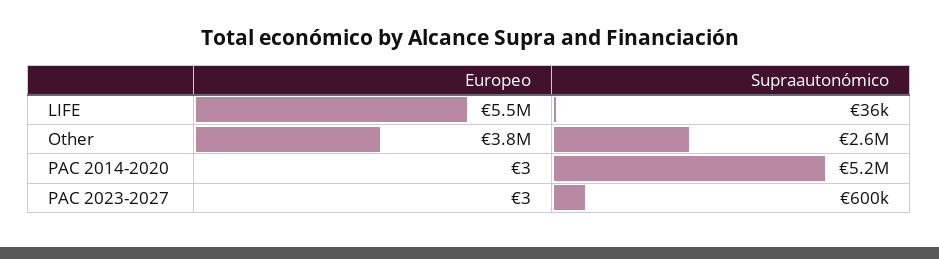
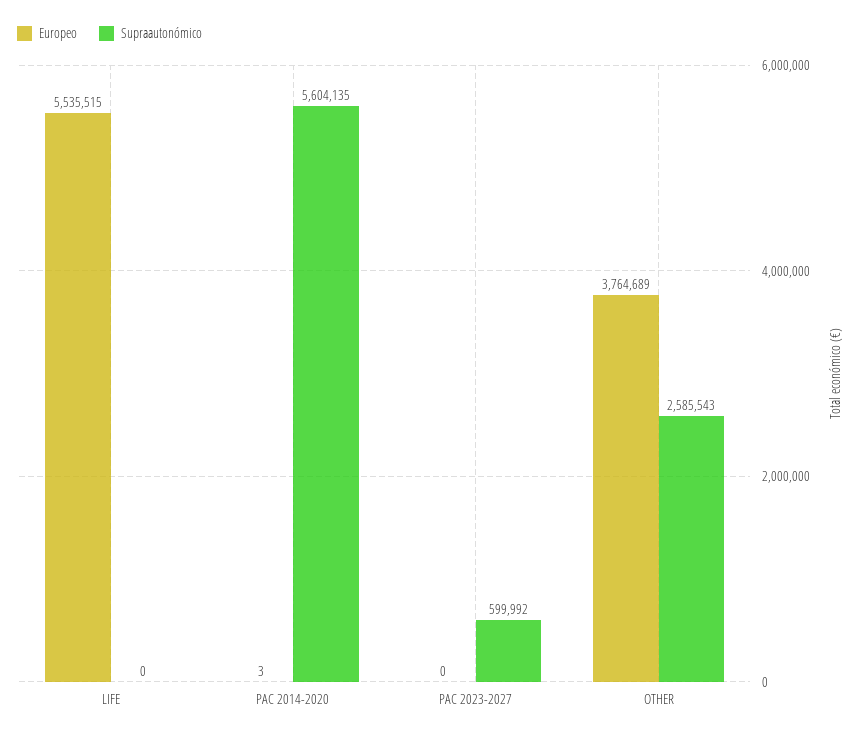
  {
    "Europeo": {
      "LIFE": 5535515,
      "Other": 3764689,
      "PAC 2014-2020": 3,
-     "PAC 2023-2027": 3
+     "PAC 2023-2027": 0
    },
    "Supraautonómico": {
-     "LIFE": 36000,
+     "LIFE": 0,
      "Other": 2585543,
-     "PAC 2014-2020": 5200000,
+     "PAC 2014-2020": 5604135,
      "PAC 2023-2027": 599992
    }
  }

